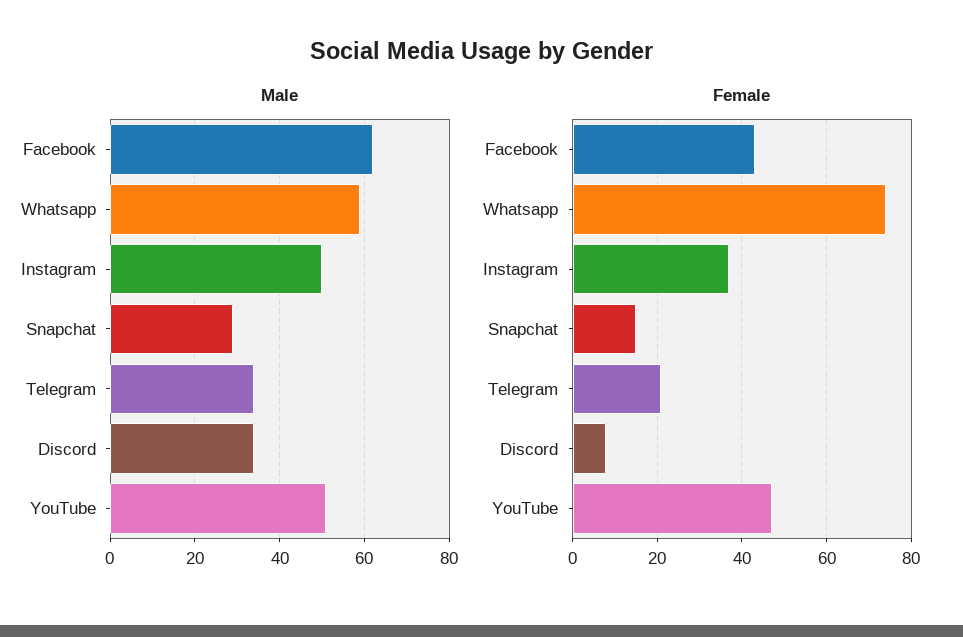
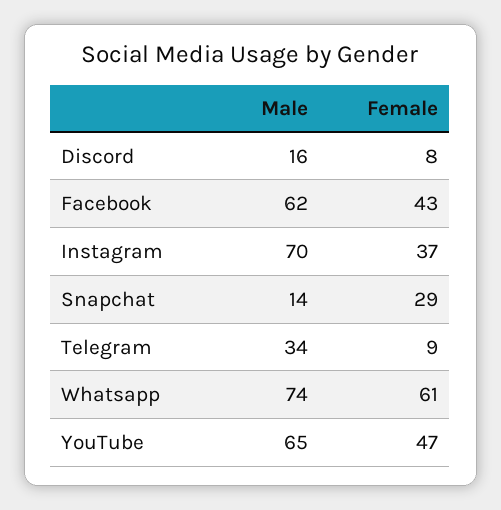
  {
    "Male": {
      "Facebook": 62,
-     "Whatsapp": 60,
+     "Whatsapp": 74,
-     "Instagram": 50,
+     "Instagram": 70,
-     "Snapchat": 30,
+     "Snapchat": 14,
      "Telegram": 34,
-     "Discord": 35,
+     "Discord": 16,
-     "YouTube": 50
+     "YouTube": 65
    },
    "Female": {
      "Facebook": 43,
-     "Whatsapp": 75,
+     "Whatsapp": 61,
      "Instagram": 37,
-     "Snapchat": 15,
+     "Snapchat": 29,
-     "Telegram": 20,
+     "Telegram": 9,
      "Discord": 8,
      "YouTube": 47
    }
  }

